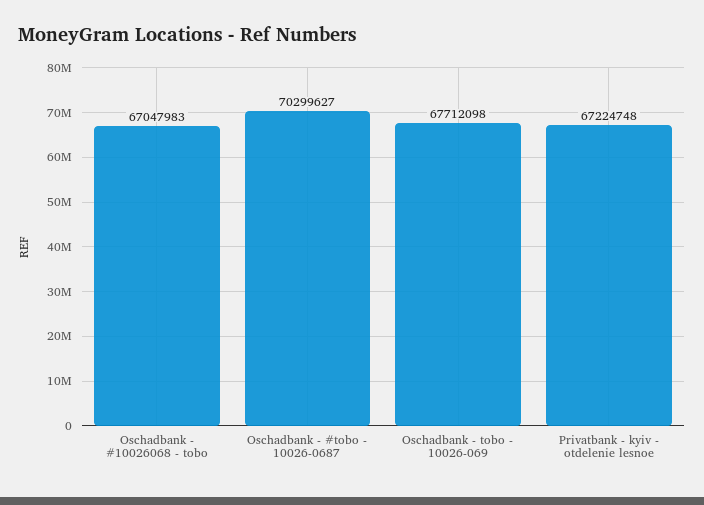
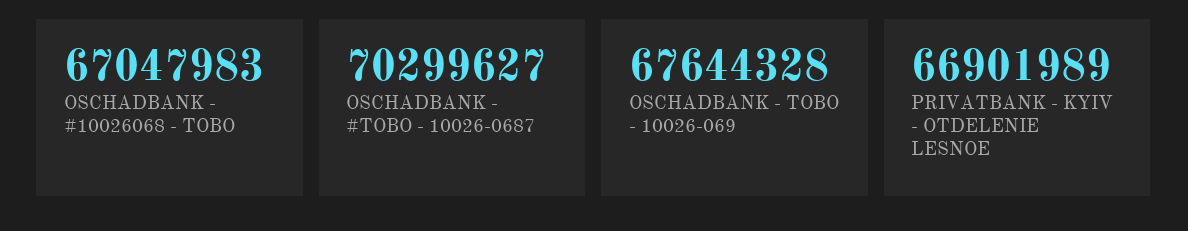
  {
    "Oschadbank - #10026068 - tobo": 67047983,
    "Oschadbank - #tobo - 10026-0687": 70299627,
-   "Oschadbank - tobo - 10026-069": 67712098,
+   "Oschadbank - tobo - 10026-069": 67644328,
-   "Privatbank - kyiv - otdelenie lesnoe": 67224748
+   "Privatbank - kyiv - otdelenie lesnoe": 66901989
  }

